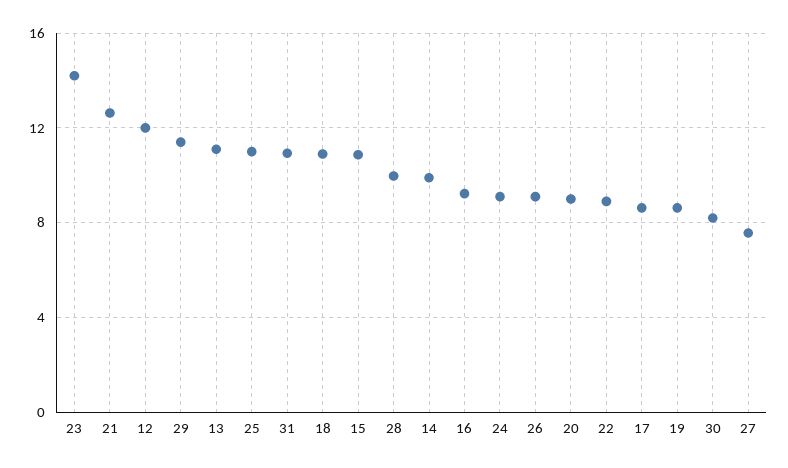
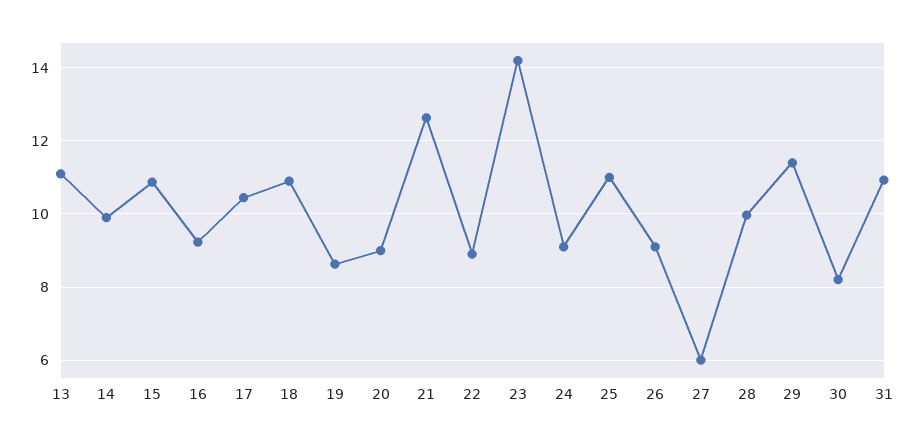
  {
    "23": 14.2,
    "21": 12.6,
-   "12": 12,
    "29": 11.4,
    "13": 11.2,
    "25": 11,
    "31": 11,
    "18": 11,
    "15": 10.8,
    "28": 10,
    "14": 10,
    "16": 9.2,
    "24": 9.2,
    "26": 9.2,
    "20": 9,
    "22": 9,
-   "17": 8.5,
+   "17": 10.4,
    "19": 8.6,
    "30": 8.2,
-   "27": 7.5
+   "27": 6
  }

